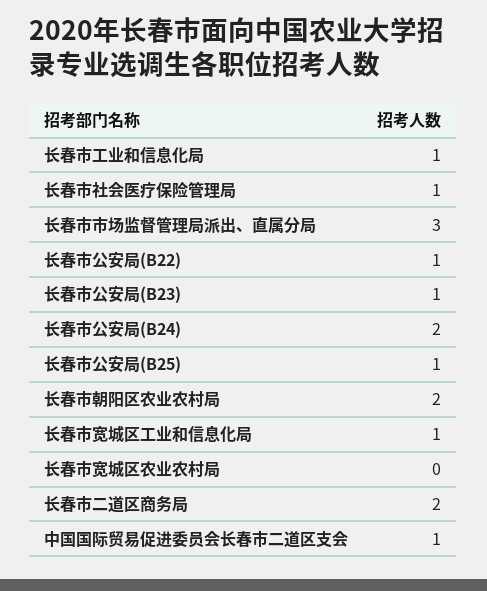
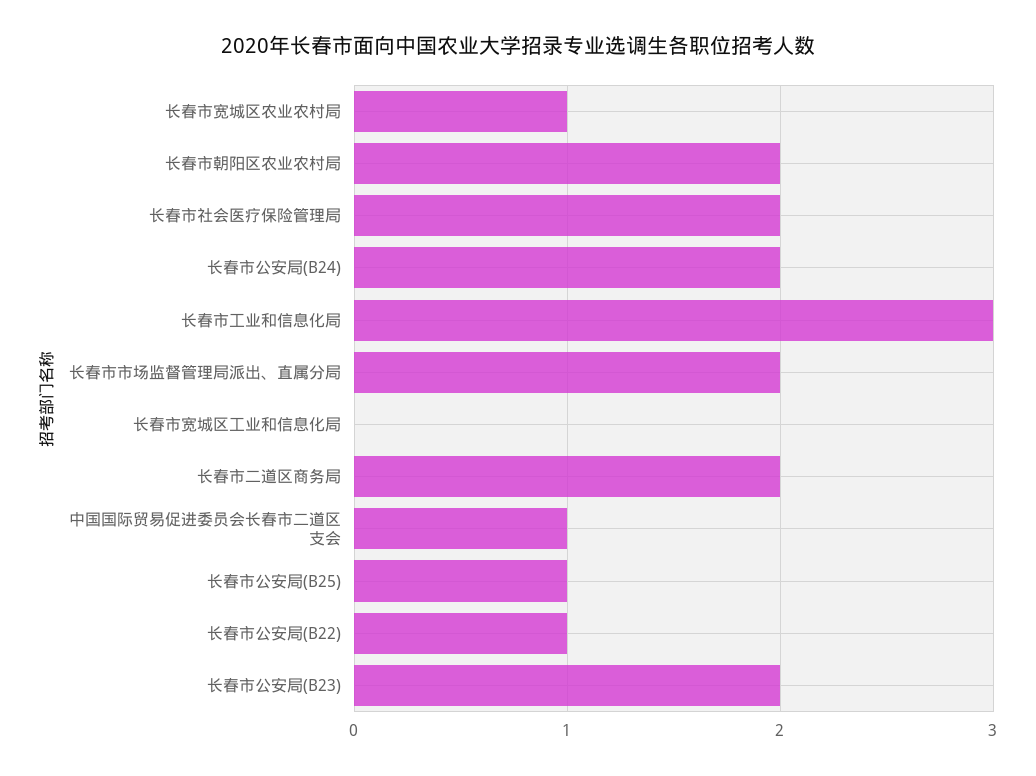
  {
-   "长春市工业和信息化局": 1,
+   "长春市工业和信息化局": 3,
-   "长春市社会医疗保险管理局": 1,
+   "长春市社会医疗保险管理局": 2,
-   "长春市市场监督管理局派出、直属分局": 3,
+   "长春市市场监督管理局派出、直属分局": 2,
    "长春市公安局(B22)": 1,
-   "长春市公安局(B23)": 1,
+   "长春市公安局(B23)": 2,
    "长春市公安局(B24)": 2,
    "长春市公安局(B25)": 1,
    "长春市朝阳区农业农村局": 2,
-   "长春市宽城区工业和信息化局": 1,
+   "长春市宽城区工业和信息化局": 0,
-   "长春市宽城区农业农村局": 0,
+   "长春市宽城区农业农村局": 1,
    "长春市二道区商务局": 2,
    "中国国际贸易促进委员会长春市二道区支会": 1
  }

